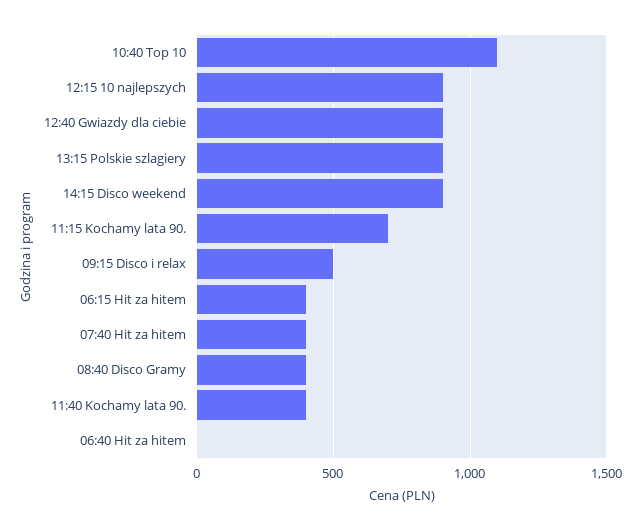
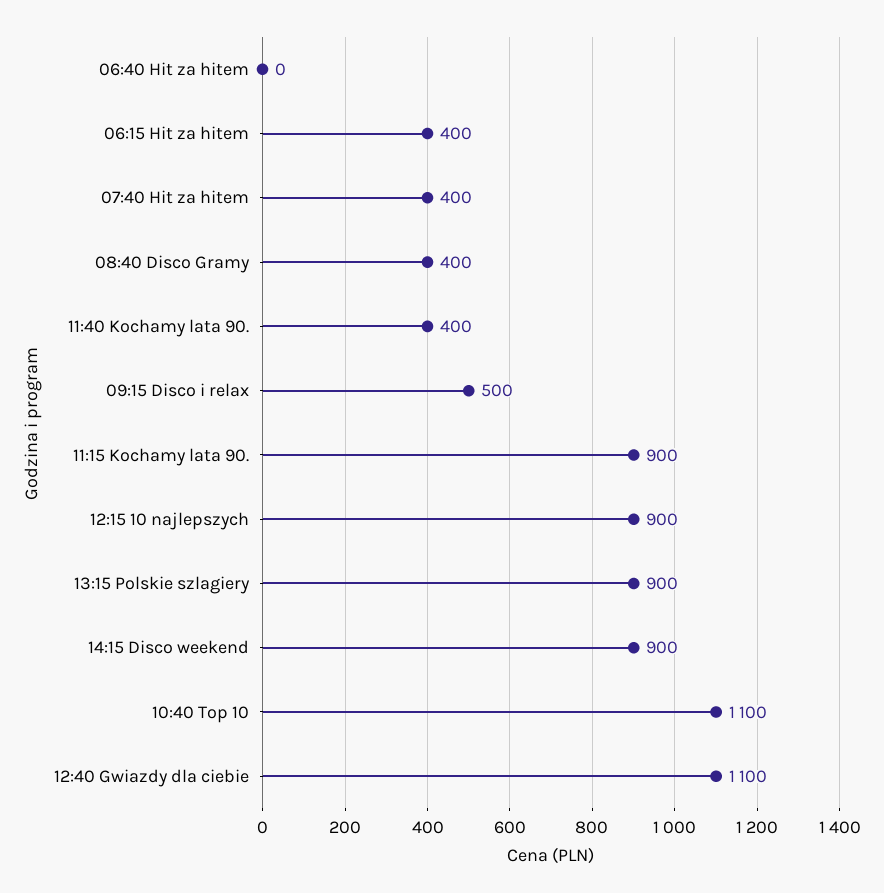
  {
    "10:40 Top 10": 1100,
    "12:15 10 najlepszych": 900,
-   "12:40 Gwiazdy dla ciebie": 900,
+   "12:40 Gwiazdy dla ciebie": 1100,
    "13:15 Polskie szlagiery": 900,
    "14:15 Disco weekend": 900,
-   "11:15 Kochamy lata 90.": 700,
+   "11:15 Kochamy lata 90.": 900,
    "09:15 Disco i relax": 500,
    "06:15 Hit za hitem": 400,
    "07:40 Hit za hitem": 400,
    "08:40 Disco Gramy": 400,
    "11:40 Kochamy lata 90.": 400,
    "06:40 Hit za hitem": 0
  }

